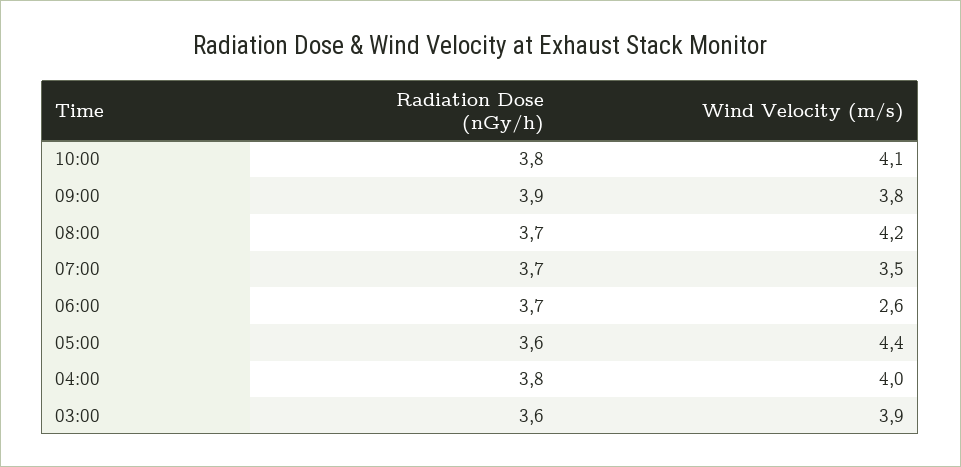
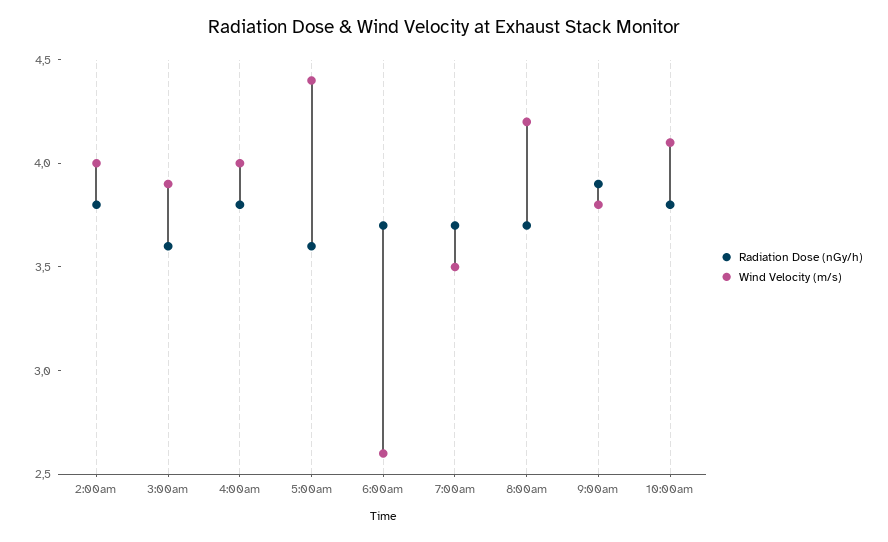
  {
    "Radiation Dose (nGy/h)": {
      "10:00": 3.8,
      "09:00": 3.9,
      "08:00": 3.7,
      "07:00": 3.7,
      "06:00": 3.7,
      "05:00": 3.6,
      "04:00": 3.8,
-     "03:00": 3.6
+     "03:00": 3.6,
+     "2:00am": 3.8
    },
    "Wind Velocity (m/s)": {
      "10:00": 4.1,
      "09:00": 3.8,
      "08:00": 4.2,
      "07:00": 3.5,
      "06:00": 2.6,
      "05:00": 4.4,
      "04:00": 4,
-     "03:00": 3.9
+     "03:00": 3.9,
+     "2:00am": 4
    }
  }

